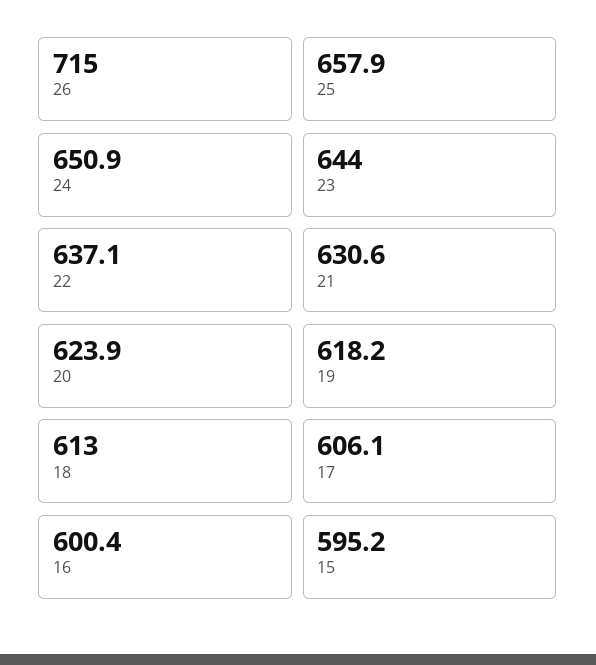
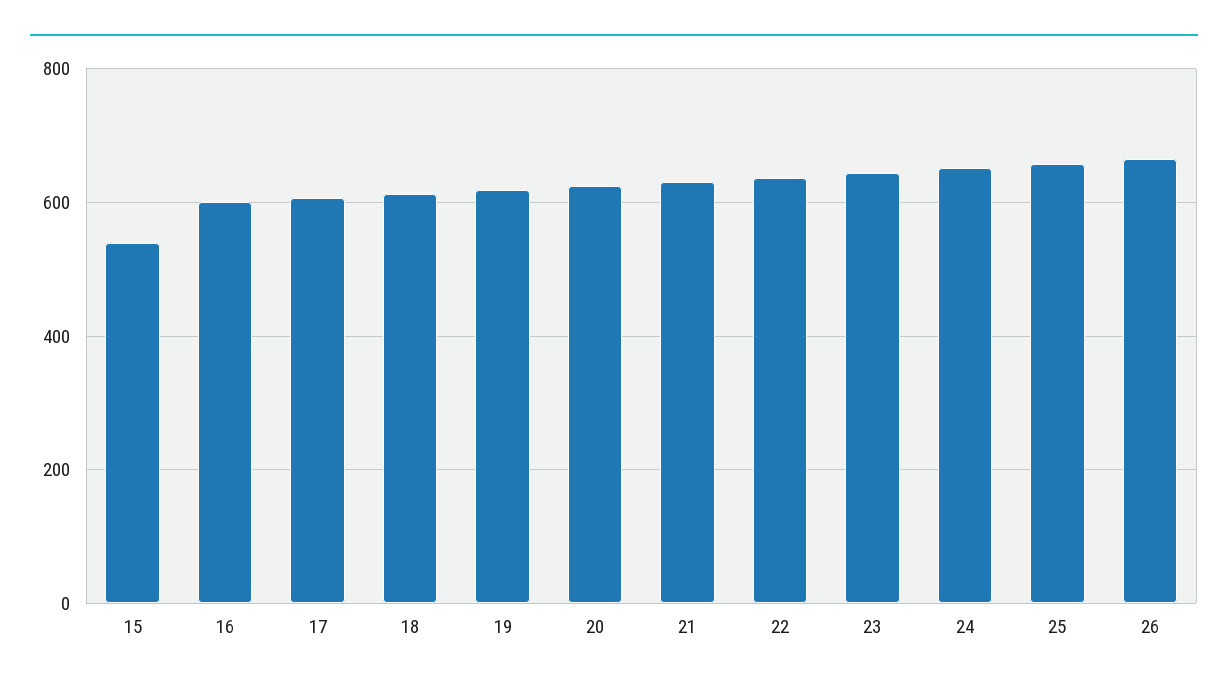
  {
-   "26": 715,
+   "26": 660,
    "25": 657.9,
    "24": 650.9,
    "23": 644,
    "22": 637.1,
    "21": 630.6,
    "20": 623.9,
    "19": 618.2,
    "18": 613,
    "17": 606.1,
    "16": 600.4,
-   "15": 595.2
+   "15": 540
  }

